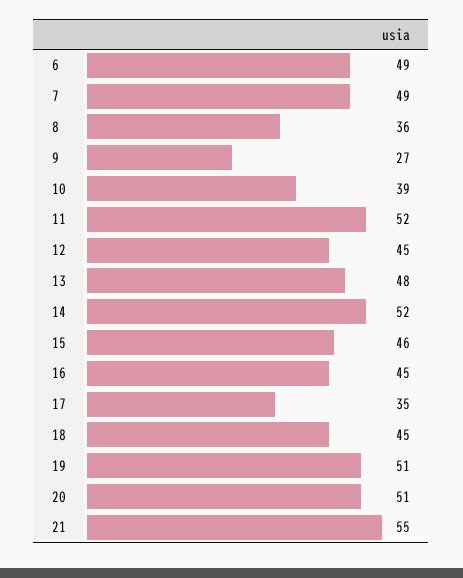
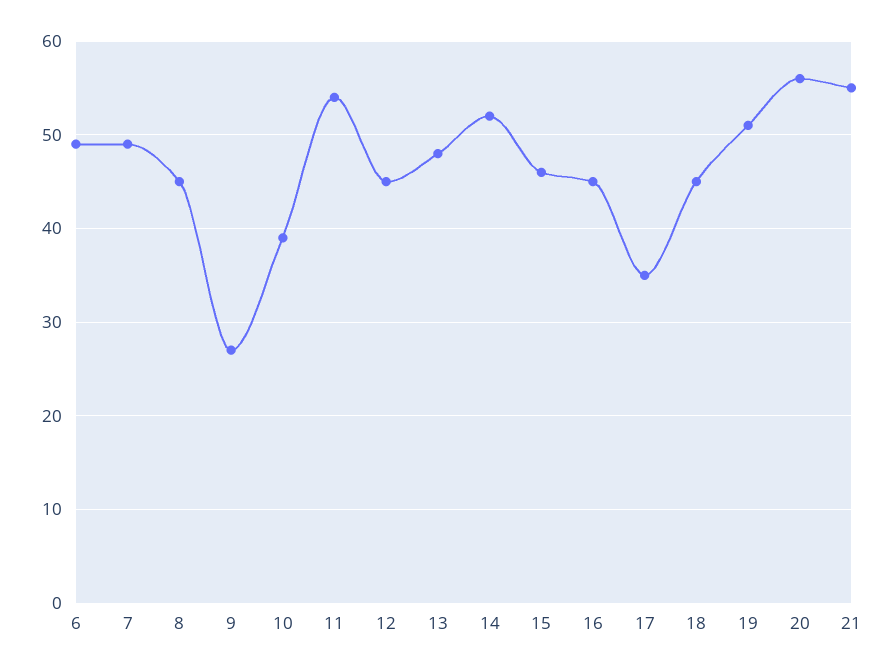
  {
    "6": 49,
    "7": 49,
-   "8": 36,
+   "8": 45,
    "9": 27,
    "10": 39,
-   "11": 52,
+   "11": 54,
    "12": 45,
    "13": 48,
    "14": 52,
    "15": 46,
    "16": 45,
    "17": 35,
    "18": 45,
    "19": 51,
-   "20": 51,
+   "20": 56,
    "21": 55
  }

